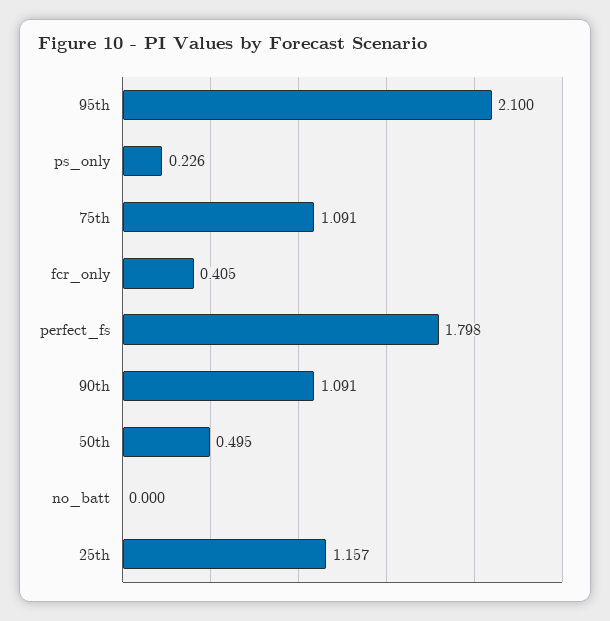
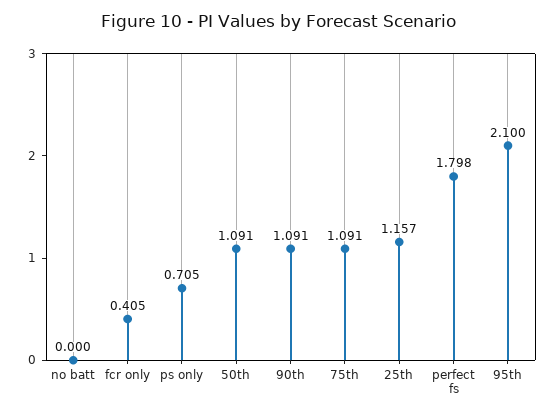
  {
    "95th": 2.1,
-   "ps_only": 0.226,
+   "ps_only": 0.705,
    "75th": 1.091,
    "fcr_only": 0.405,
    "perfect_fs": 1.798,
    "90th": 1.091,
-   "50th": 0.495,
+   "50th": 1.091,
    "no_batt": 0,
    "25th": 1.157
  }

